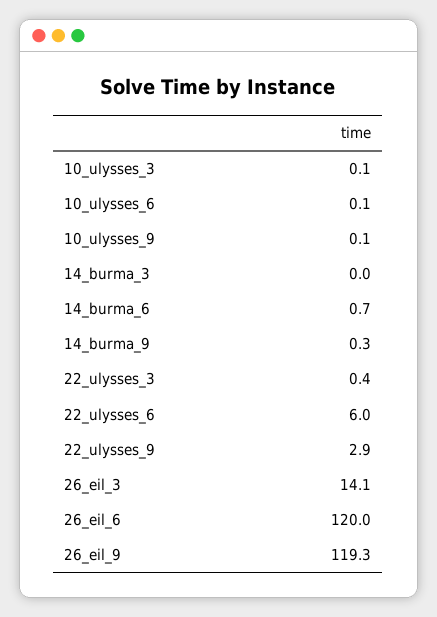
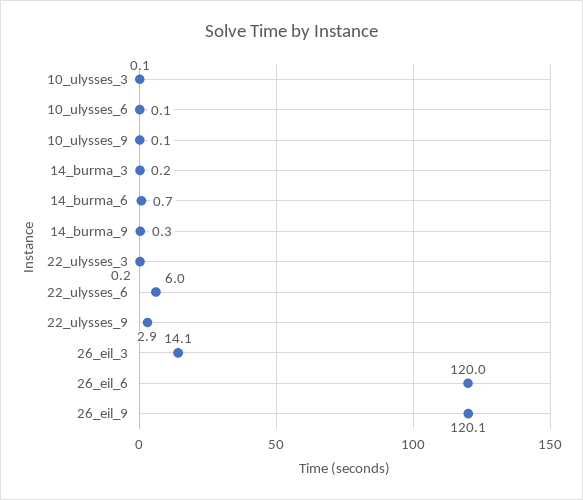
  {
    "10_ulysses_3": 0.1,
    "10_ulysses_6": 0.1,
    "10_ulysses_9": 0.1,
-   "14_burma_3": 0,
+   "14_burma_3": 0.2,
    "14_burma_6": 0.7,
    "14_burma_9": 0.3,
-   "22_ulysses_3": 0.4,
+   "22_ulysses_3": 0.2,
    "22_ulysses_6": 6,
    "22_ulysses_9": 2.9,
    "26_eil_3": 14.1,
    "26_eil_6": 120,
-   "26_eil_9": 119.3
+   "26_eil_9": 120.1
  }

